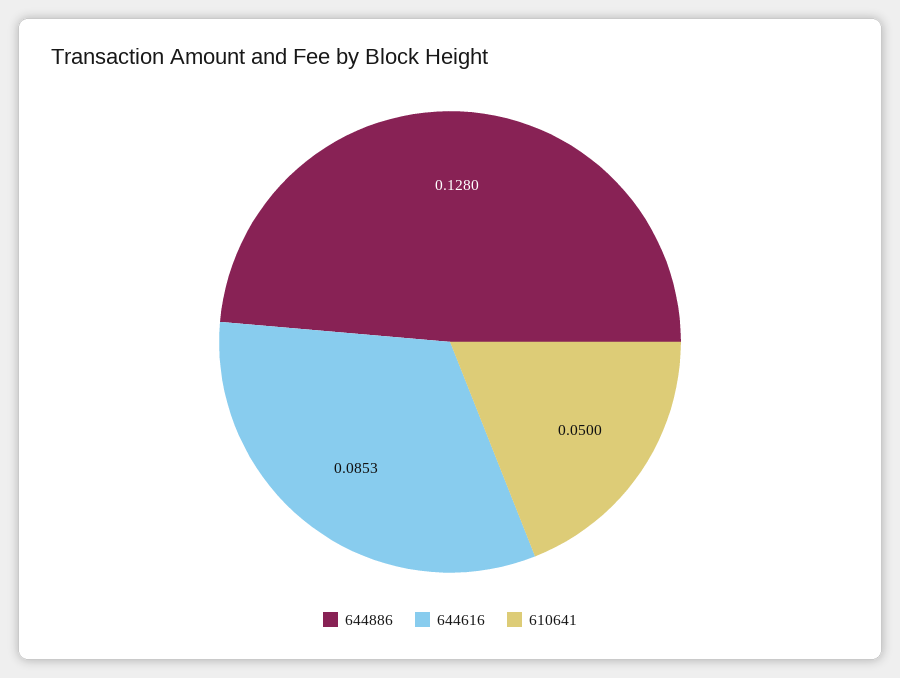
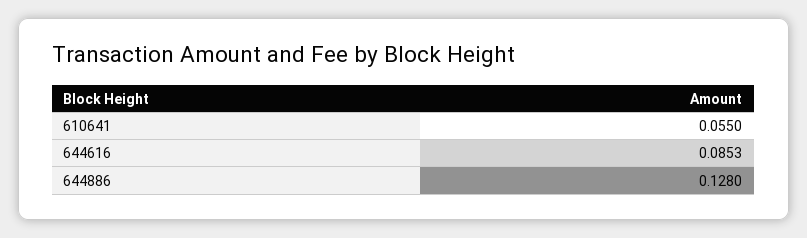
  {
    "644886": 0.128,
    "644616": 0.0853,
-   "610641": 0.05
+   "610641": 0.055
  }

